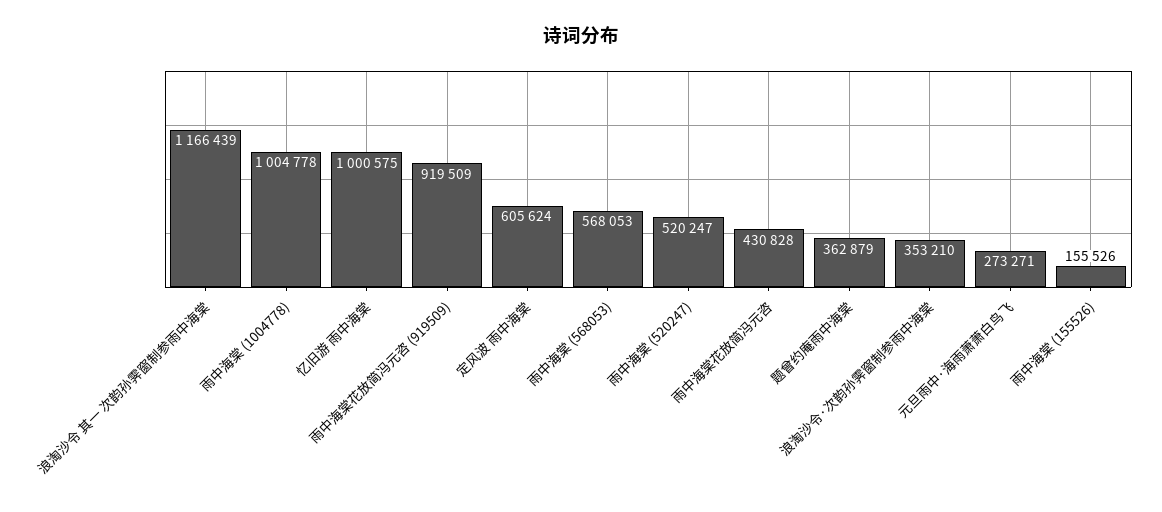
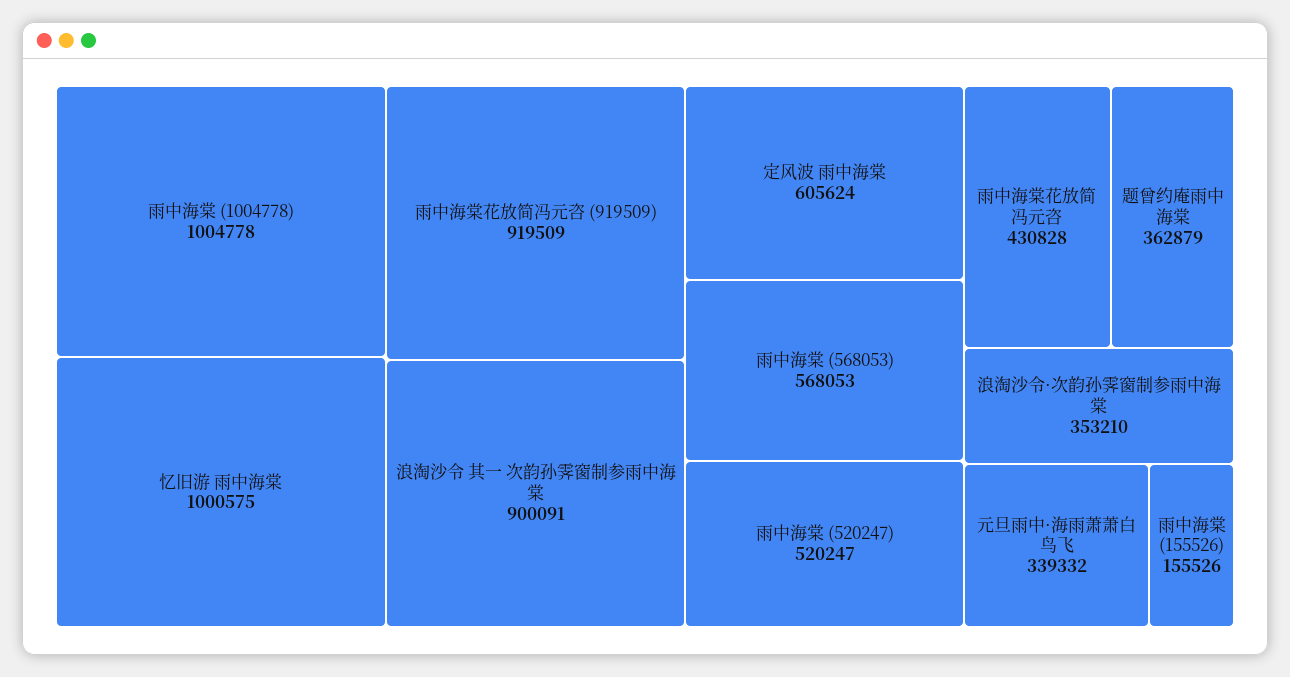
  {
-   "浪淘沙令 其一 次韵孙霁窗制参雨中海棠": 1166439,
+   "浪淘沙令 其一 次韵孙霁窗制参雨中海棠": 900091,
    "雨中海棠 (1004778)": 1004778,
    "忆旧游 雨中海棠": 1000575,
    "雨中海棠花放简冯元咨 (919509)": 919509,
    "定风波 雨中海棠": 605624,
    "雨中海棠 (568053)": 568053,
    "雨中海棠 (520247)": 520247,
    "雨中海棠花放简冯元咨": 430828,
    "题曾约庵雨中海棠": 362879,
    "浪淘沙令·次韵孙霁窗制参雨中海棠": 353210,
-   "元旦雨中·海雨萧萧白鸟飞": 273271,
+   "元旦雨中·海雨萧萧白鸟飞": 339332,
    "雨中海棠 (155526)": 155526
  }

